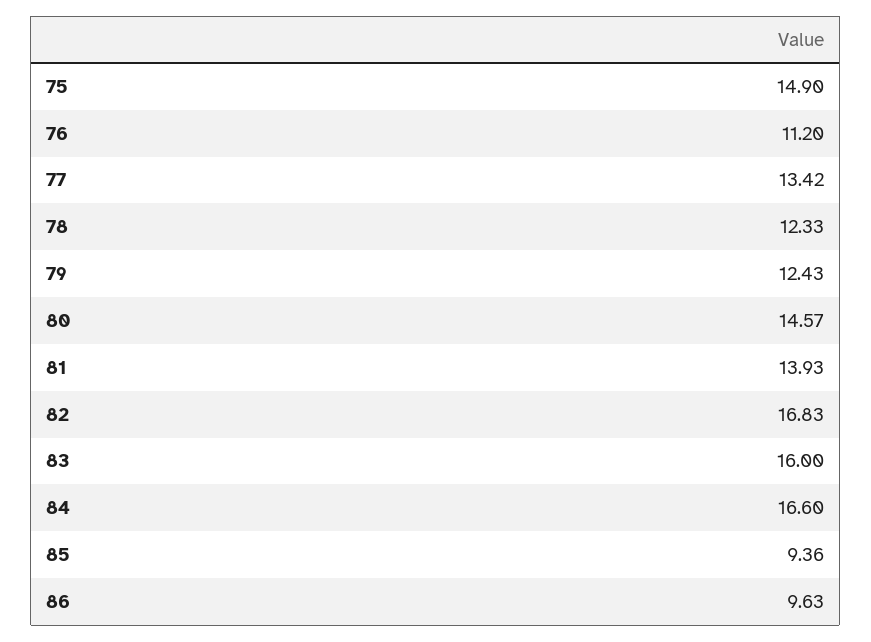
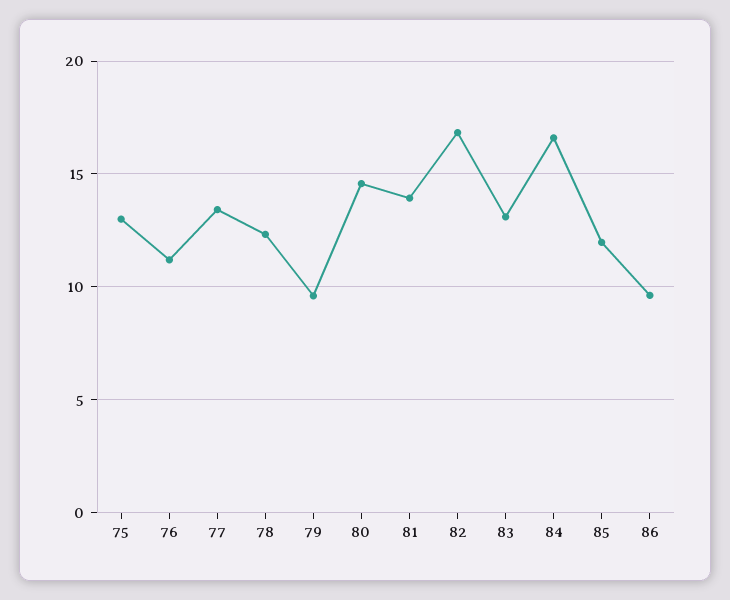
  {
-   "75": 14.9,
+   "75": 13,
    "76": 11.2,
    "77": 13.42,
    "78": 12.33,
-   "79": 12.43,
+   "79": 9.5,
    "80": 14.57,
    "81": 13.93,
    "82": 16.83,
-   "83": 16,
+   "83": 13,
    "84": 16.6,
-   "85": 9.36,
+   "85": 12,
    "86": 9.63
  }

